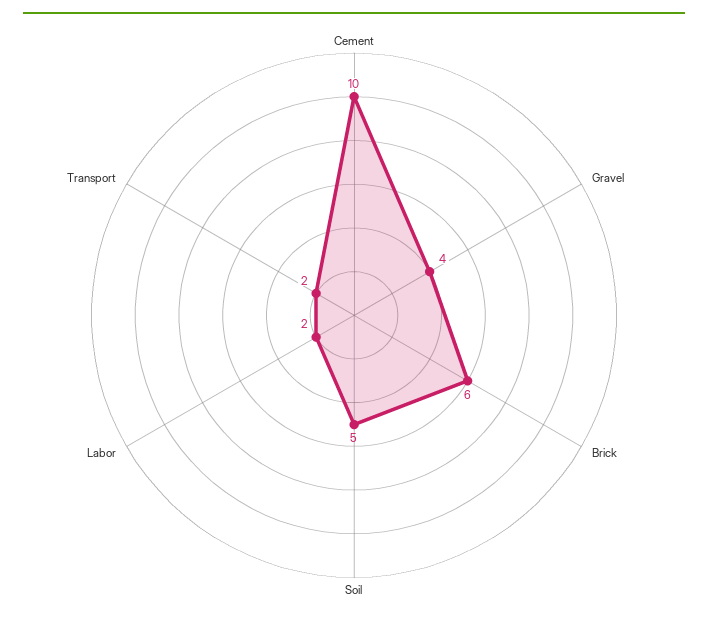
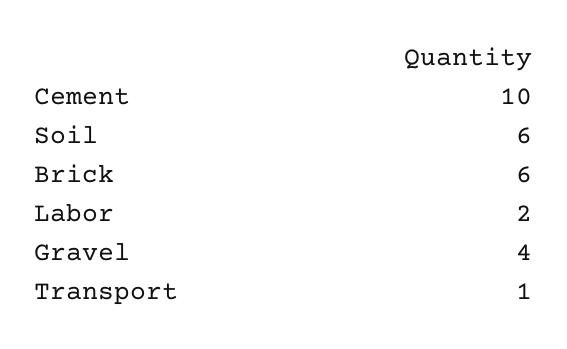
  {
    "Cement": 10,
    "Gravel": 4,
    "Brick": 6,
-   "Soil": 5,
+   "Soil": 6,
    "Labor": 2,
-   "Transport": 2
+   "Transport": 1
  }

